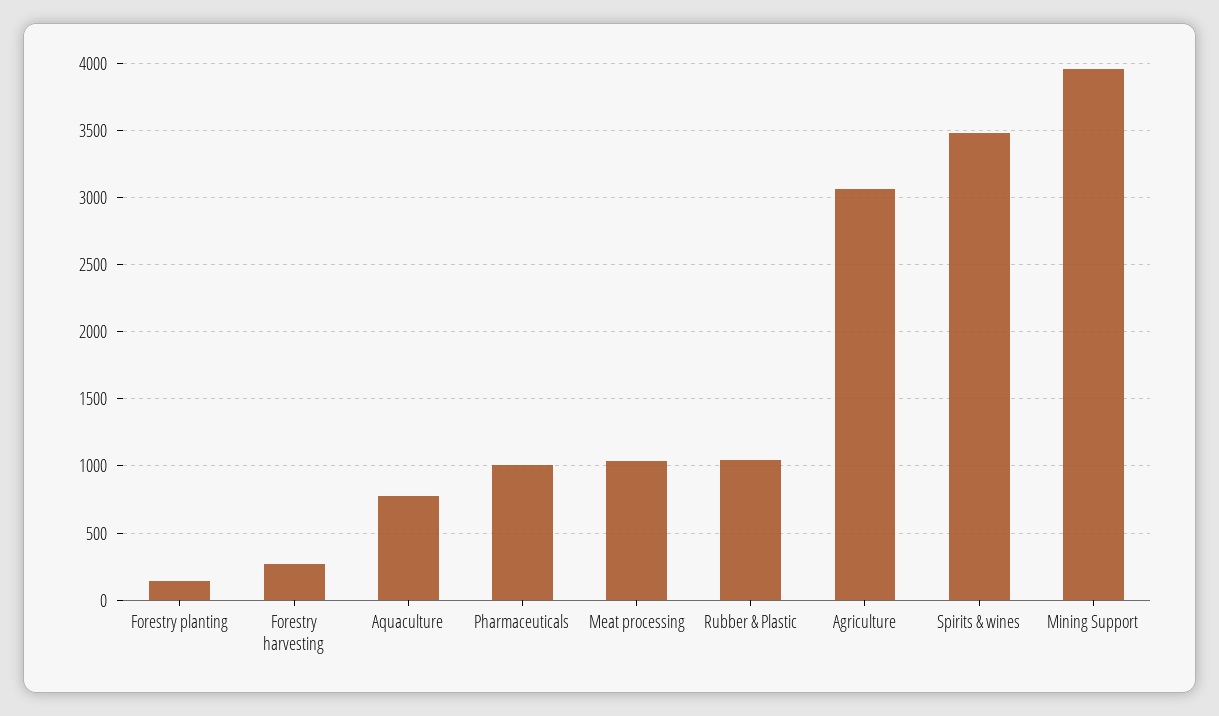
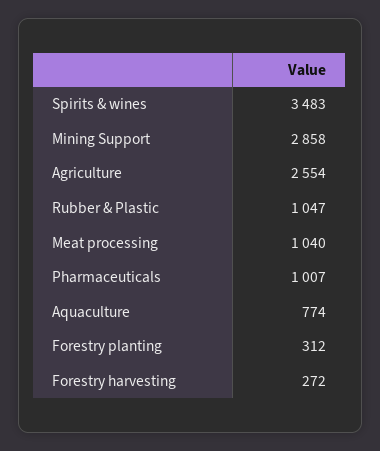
  {
-   "Forestry planting": 150,
+   "Forestry planting": 312,
    "Forestry harvesting": 272,
    "Aquaculture": 774,
    "Pharmaceuticals": 1007,
    "Meat processing": 1040,
    "Rubber & Plastic": 1047,
-   "Agriculture": 3050,
+   "Agriculture": 2554,
    "Spirits & wines": 3483,
-   "Mining Support": 3950
+   "Mining Support": 2858
  }

